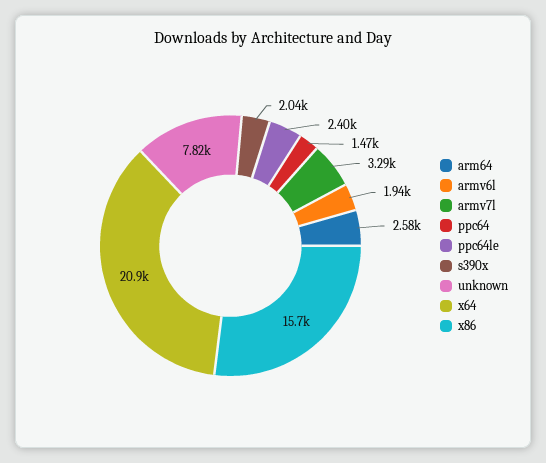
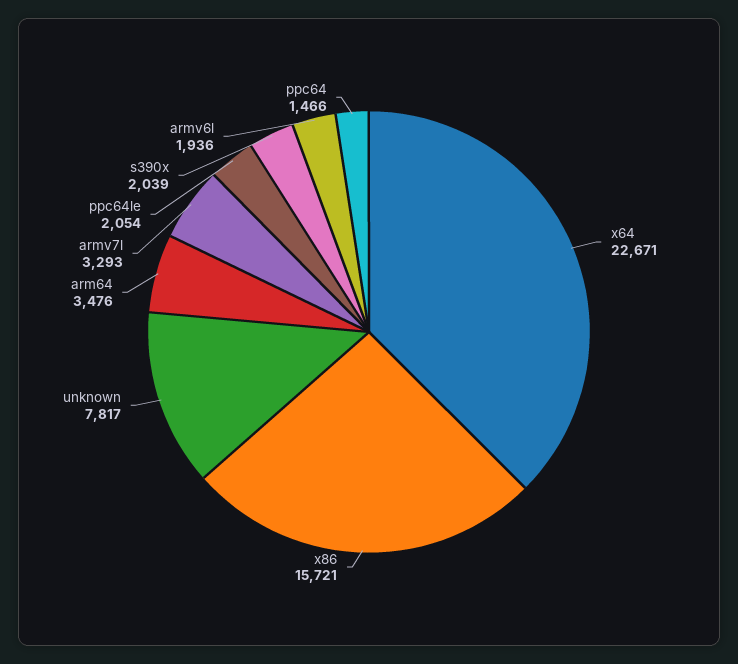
  {
-   "arm64": 2580,
+   "arm64": 3476,
    "armv6l": 1936,
    "armv7l": 3293,
    "ppc64": 1466,
-   "ppc64le": 2400,
+   "ppc64le": 2054,
    "s390x": 2039,
    "unknown": 7817,
-   "x64": 20900,
+   "x64": 22671,
    "x86": 15721
  }

